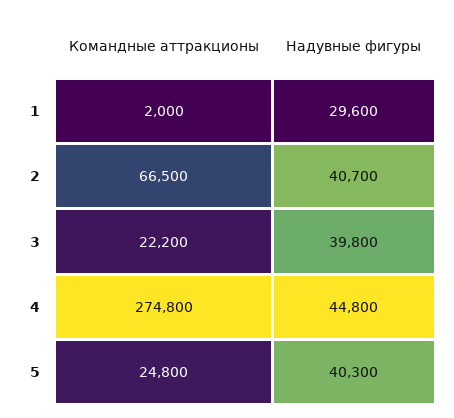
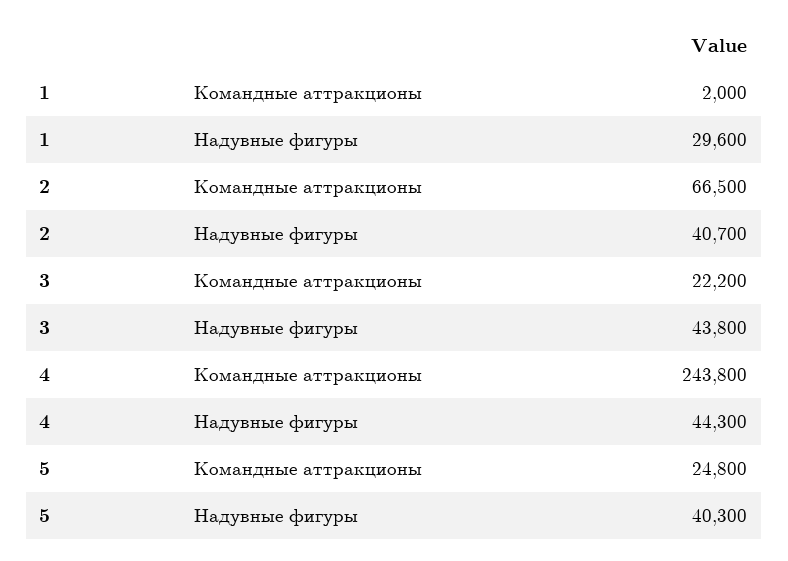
  {
    "Командные аттракционы": {
      "1": 2000,
      "2": 66500,
      "3": 22200,
-     "4": 274800,
+     "4": 243800,
      "5": 24800
    },
    "Надувные фигуры": {
      "1": 29600,
      "2": 40700,
-     "3": 39800,
+     "3": 43800,
-     "4": 44800,
+     "4": 44300,
      "5": 40300
    }
  }

